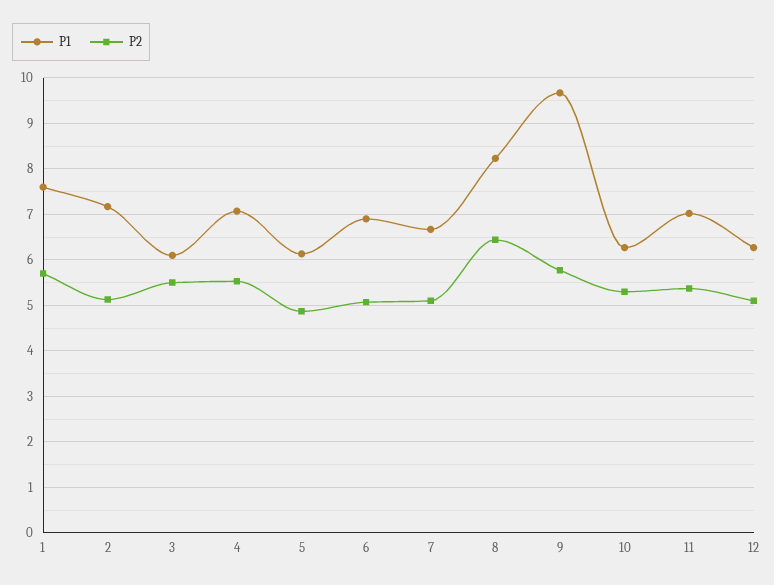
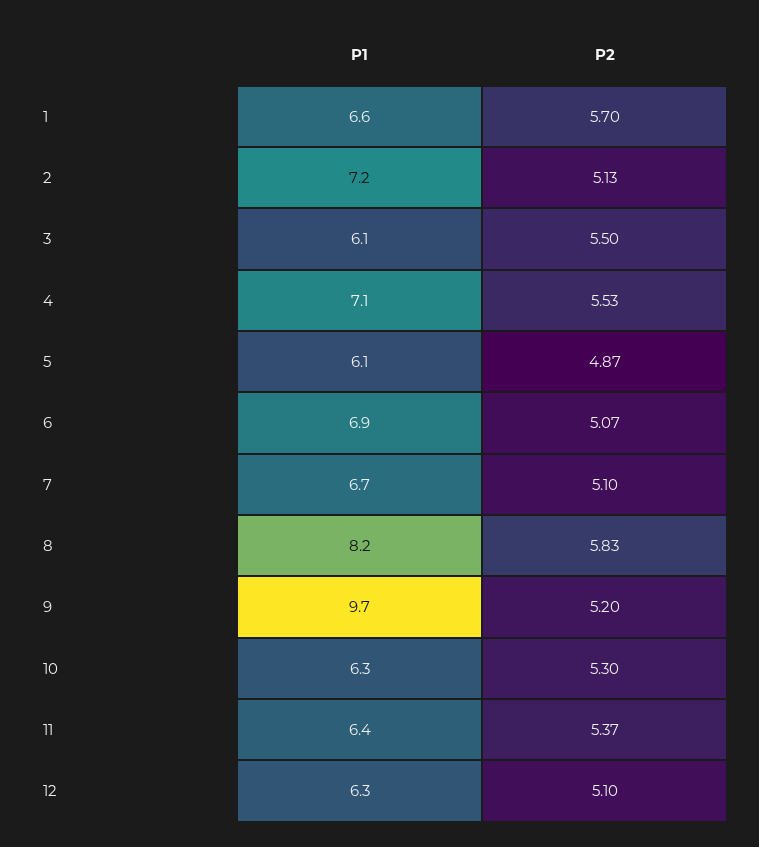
  {
    "P1": {
-     "1": 7.6,
+     "1": 6.6,
      "2": 7.2,
      "3": 6.1,
      "4": 7.1,
      "5": 6.1,
      "6": 6.9,
      "7": 6.7,
      "8": 8.2,
      "9": 9.7,
      "10": 6.3,
-     "11": 7,
+     "11": 6.4,
      "12": 6.3
    },
    "P2": {
      "1": 5.7,
      "2": 5.13,
      "3": 5.5,
      "4": 5.53,
      "5": 4.87,
      "6": 5.07,
      "7": 5.1,
-     "8": 6.4,
+     "8": 5.83,
-     "9": 5.8,
+     "9": 5.2,
      "10": 5.3,
      "11": 5.37,
      "12": 5.1
    }
  }

